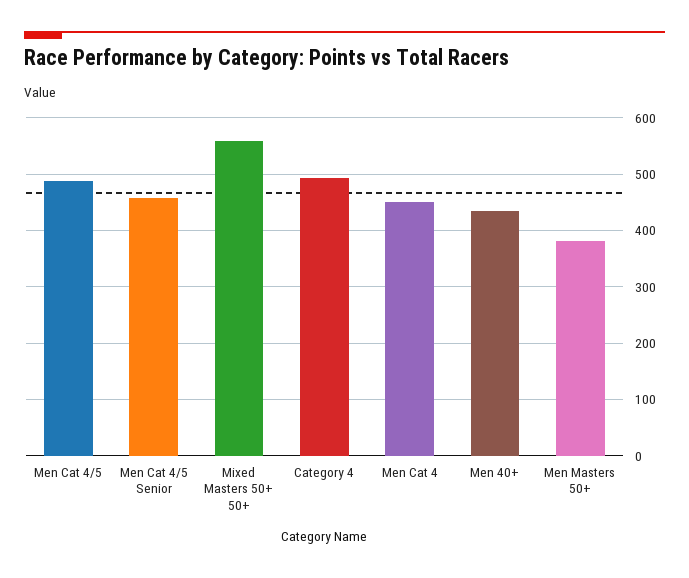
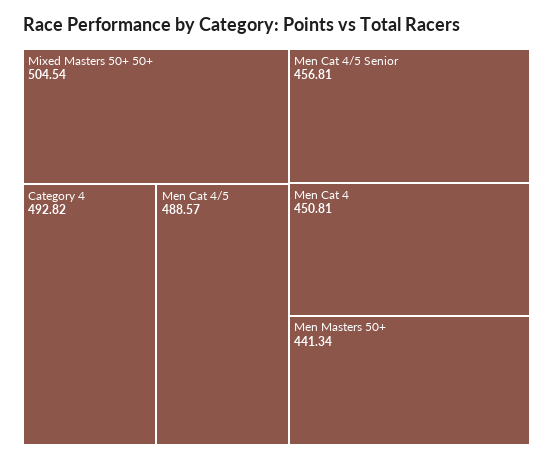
  {
    "Men Cat 4/5": 488.57,
    "Men Cat 4/5 Senior": 456.81,
-   "Mixed Masters 50+ 50+": 560,
+   "Mixed Masters 50+ 50+": 504.54,
    "Category 4": 492.82,
    "Men Cat 4": 450.81,
-   "Men 40+": 440,
-   "Men Masters 50+": 380
+   "Men Masters 50+": 441.34
  }

